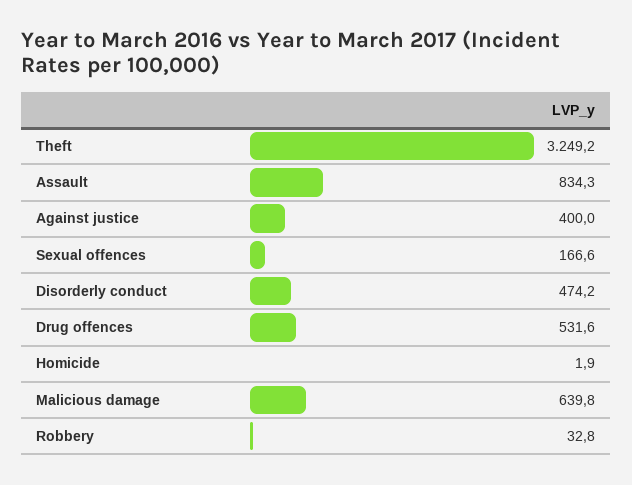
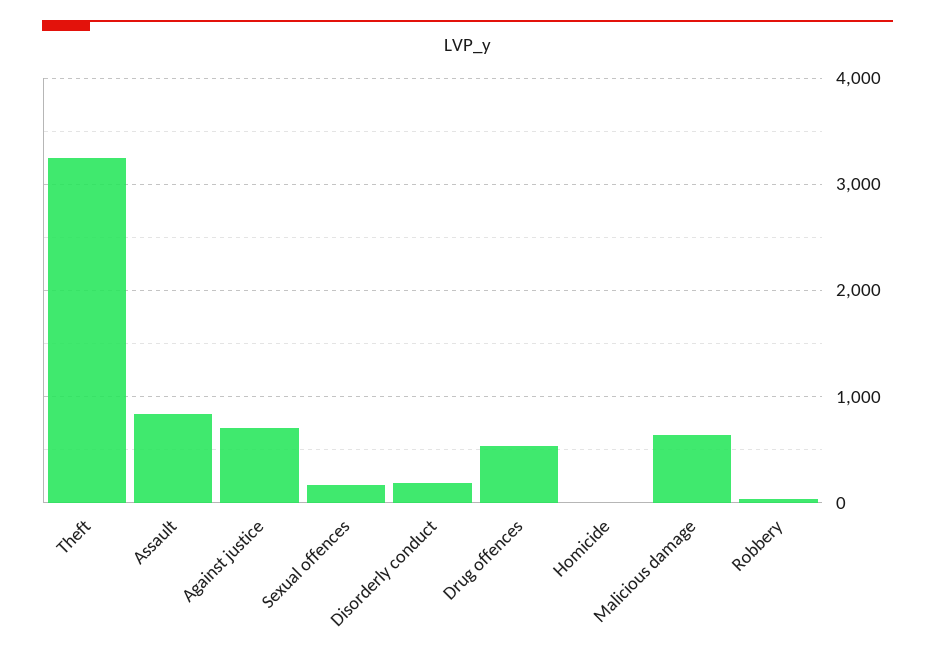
  {
    "Theft": 3249.2,
    "Assault": 834.3,
-   "Against justice": 400,
+   "Against justice": 700,
    "Sexual offences": 166.6,
-   "Disorderly conduct": 474.2,
+   "Disorderly conduct": 200,
    "Drug offences": 531.6,
    "Homicide": 1.9,
    "Malicious damage": 639.8,
    "Robbery": 32.8
  }

